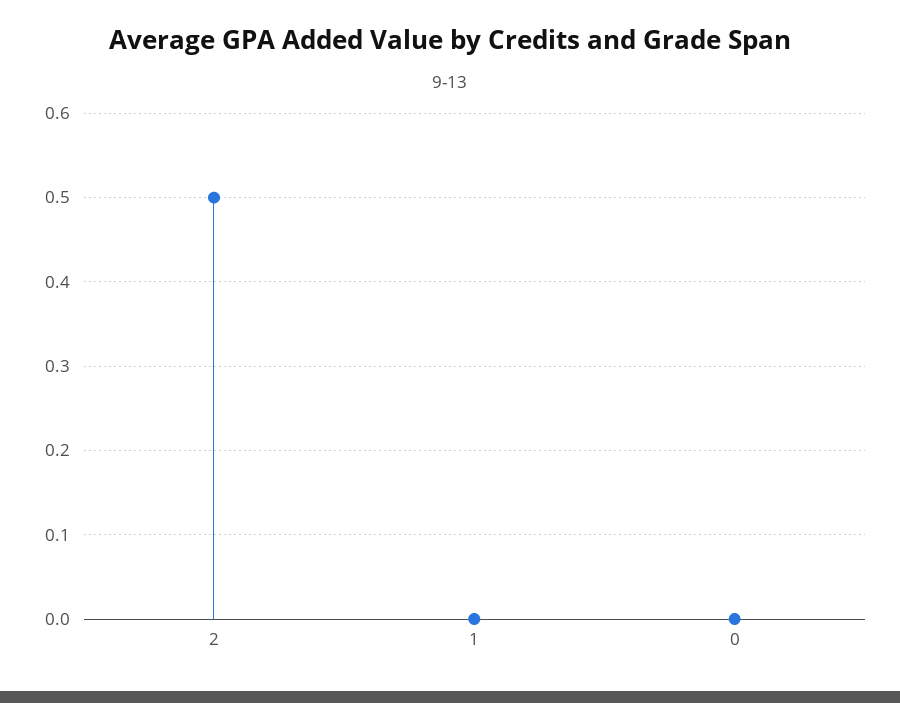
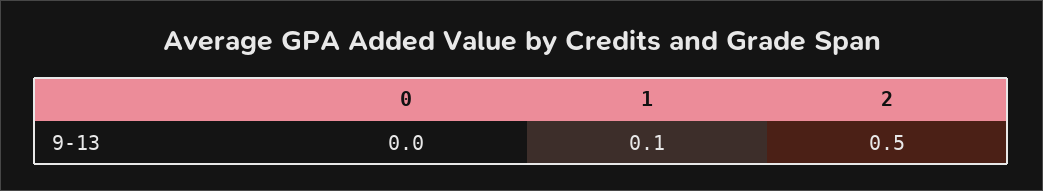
  {
    "2": 0.5,
-   "1": 0,
+   "1": 0.1,
    "0": 0
  }

